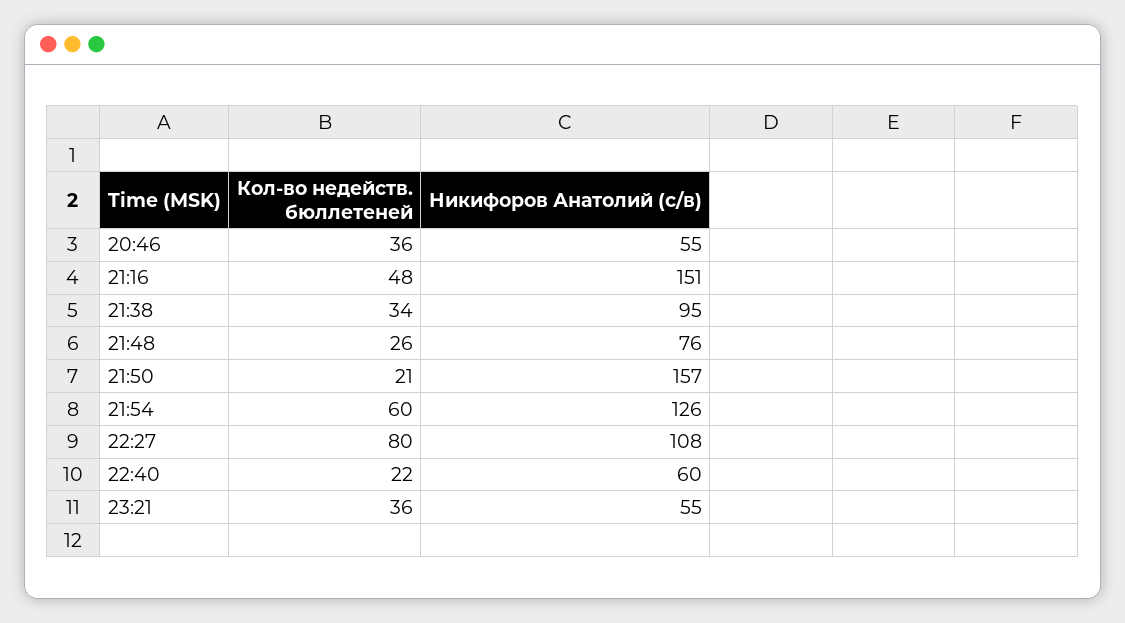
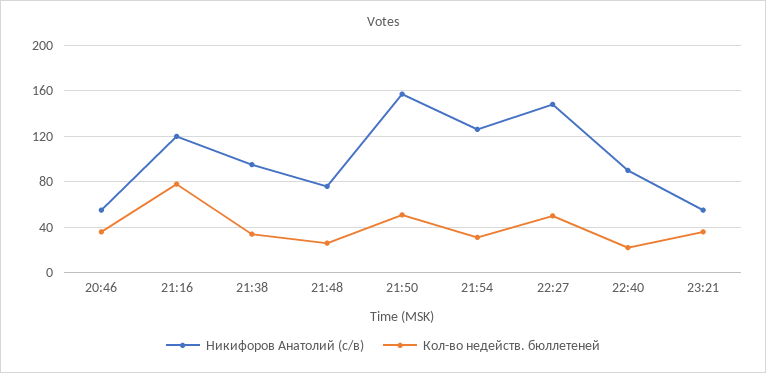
  {
    "Кол-во недейств. бюллетеней": {
      "20:46": 36,
-     "21:16": 48,
+     "21:16": 80,
      "21:38": 34,
      "21:48": 26,
-     "21:50": 21,
+     "21:50": 50,
-     "21:54": 60,
+     "21:54": 30,
-     "22:27": 80,
+     "22:27": 50,
      "22:40": 22,
      "23:21": 36
    },
    "Никифоров Анатолий (с/в)": {
      "20:46": 55,
-     "21:16": 151,
+     "21:16": 120,
      "21:38": 95,
      "21:48": 76,
      "21:50": 157,
      "21:54": 126,
-     "22:27": 108,
+     "22:27": 150,
-     "22:40": 60,
+     "22:40": 90,
      "23:21": 55
    }
  }

